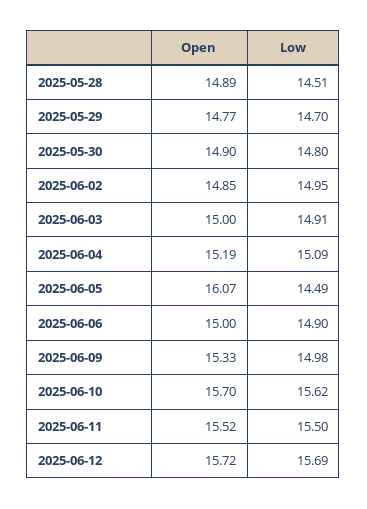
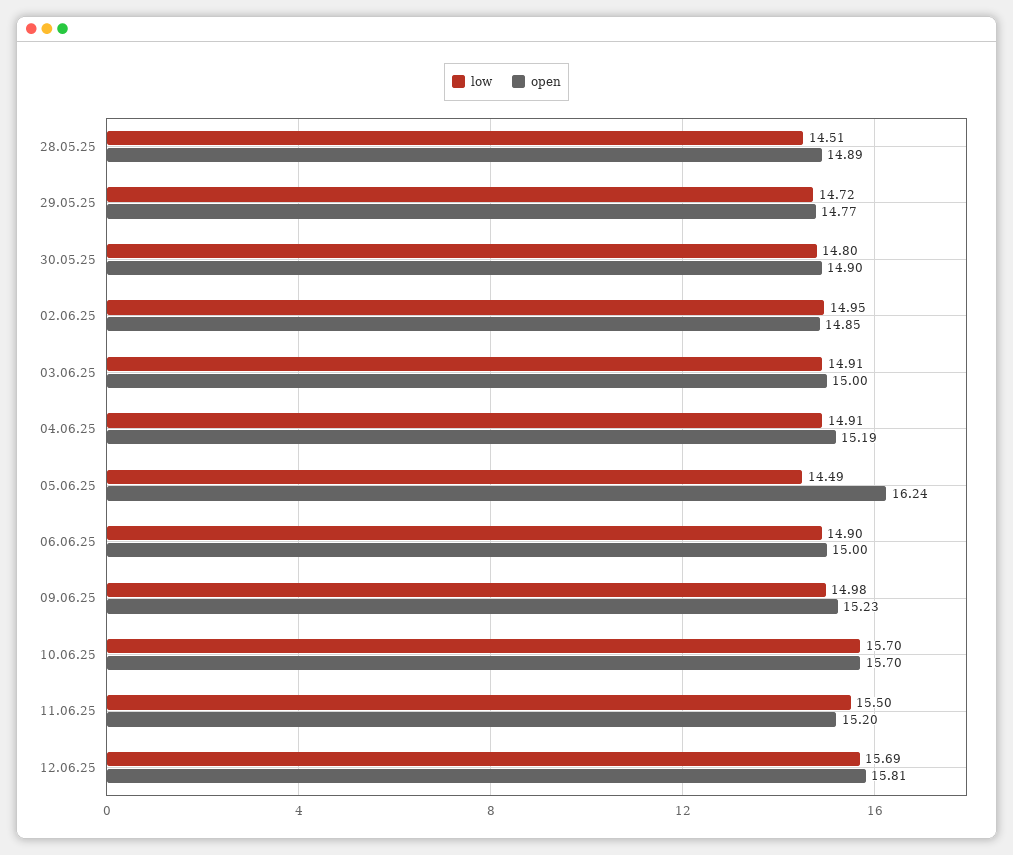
  {
    "Open": {
      "2025-05-28": 14.89,
      "2025-05-29": 14.77,
      "2025-05-30": 14.9,
      "2025-06-02": 14.85,
      "2025-06-03": 15,
      "2025-06-04": 15.19,
-     "2025-06-05": 16.07,
+     "2025-06-05": 16.24,
      "2025-06-06": 15,
-     "2025-06-09": 15.33,
+     "2025-06-09": 15.23,
      "2025-06-10": 15.7,
-     "2025-06-11": 15.52,
+     "2025-06-11": 15.2,
-     "2025-06-12": 15.72
+     "2025-06-12": 15.81
    },
    "Low": {
      "2025-05-28": 14.51,
-     "2025-05-29": 14.7,
+     "2025-05-29": 14.72,
      "2025-05-30": 14.8,
      "2025-06-02": 14.95,
      "2025-06-03": 14.91,
-     "2025-06-04": 15.09,
+     "2025-06-04": 14.91,
      "2025-06-05": 14.49,
      "2025-06-06": 14.9,
      "2025-06-09": 14.98,
-     "2025-06-10": 15.62,
+     "2025-06-10": 15.7,
      "2025-06-11": 15.5,
      "2025-06-12": 15.69
    }
  }

